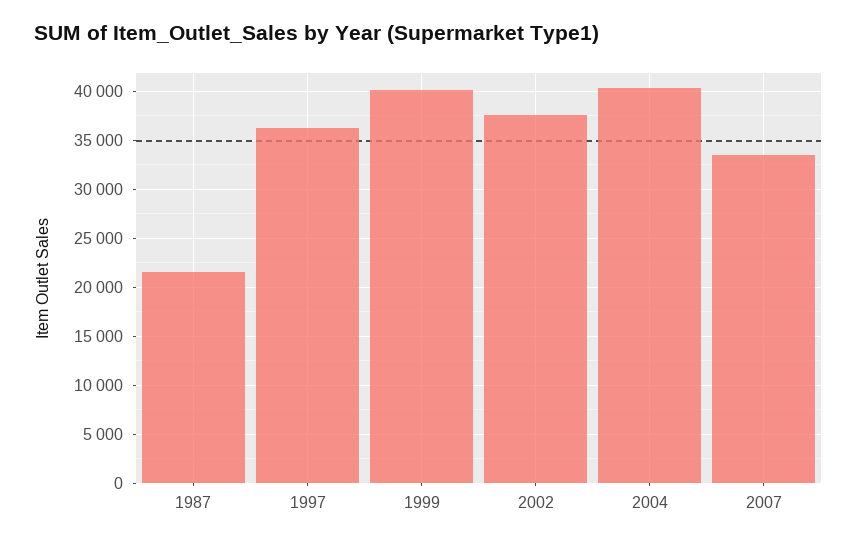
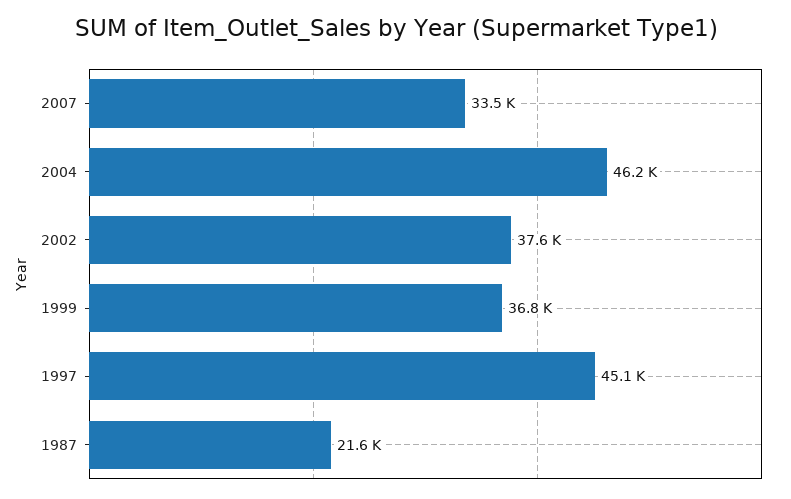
  {
    "1987": 21600,
-   "1997": 36000,
+   "1997": 45100,
-   "1999": 40000,
+   "1999": 36800,
    "2002": 37600,
-   "2004": 40000,
+   "2004": 46200,
    "2007": 33500
  }

